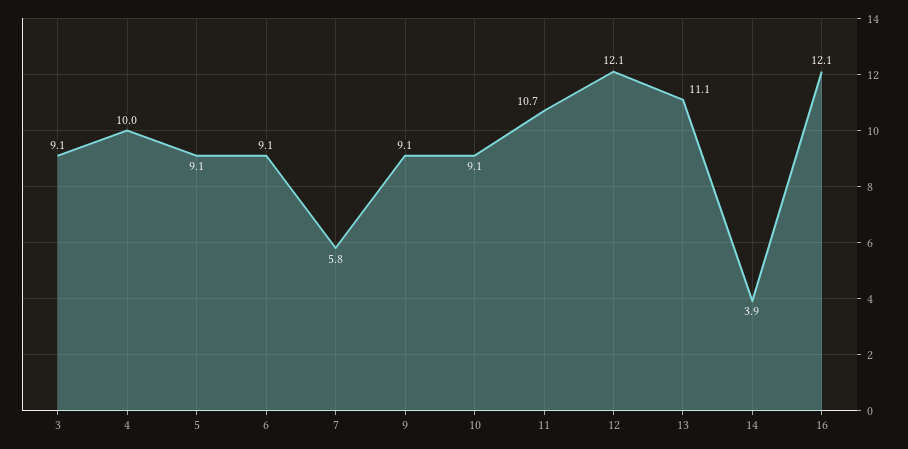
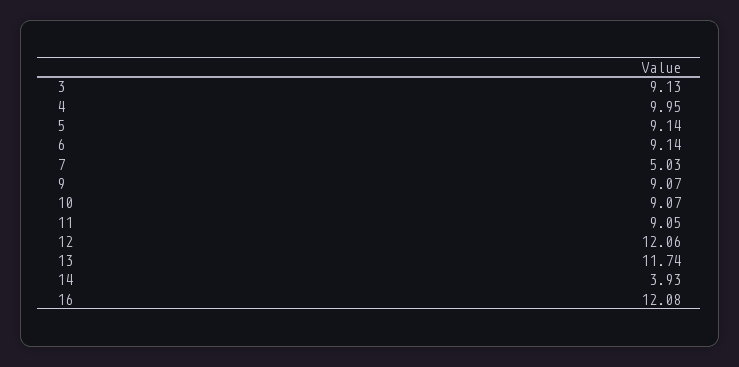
  {
    "3": 9.13,
    "4": 9.95,
    "5": 9.14,
    "6": 9.14,
-   "7": 5.8,
+   "7": 5.03,
    "9": 9.07,
    "10": 9.07,
-   "11": 10.7,
+   "11": 9.05,
    "12": 12.06,
-   "13": 11.1,
+   "13": 11.74,
    "14": 3.93,
    "16": 12.08
  }

